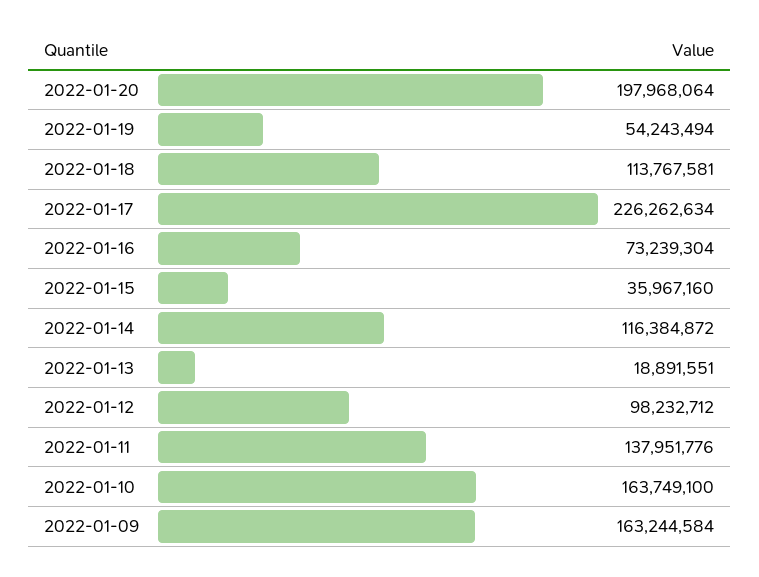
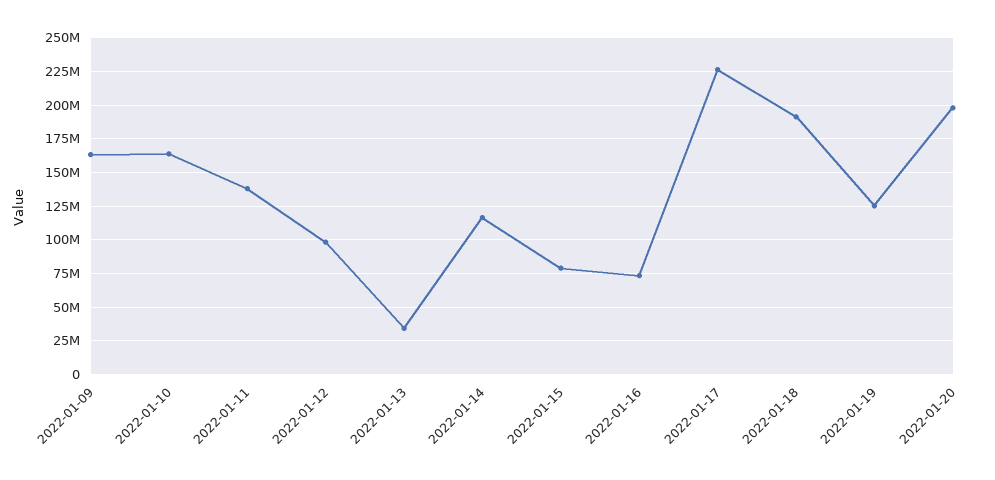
  {
    "2022-01-20": 197968064,
-   "2022-01-19": 54243494,
+   "2022-01-19": 125000000,
-   "2022-01-18": 113767581,
+   "2022-01-18": 190000000,
    "2022-01-17": 226262634,
    "2022-01-16": 73239304,
-   "2022-01-15": 35967160,
+   "2022-01-15": 80000000,
    "2022-01-14": 116384872,
-   "2022-01-13": 18891551,
+   "2022-01-13": 35000000,
    "2022-01-12": 98232712,
    "2022-01-11": 137951776,
    "2022-01-10": 163749100,
    "2022-01-09": 163244584
  }

